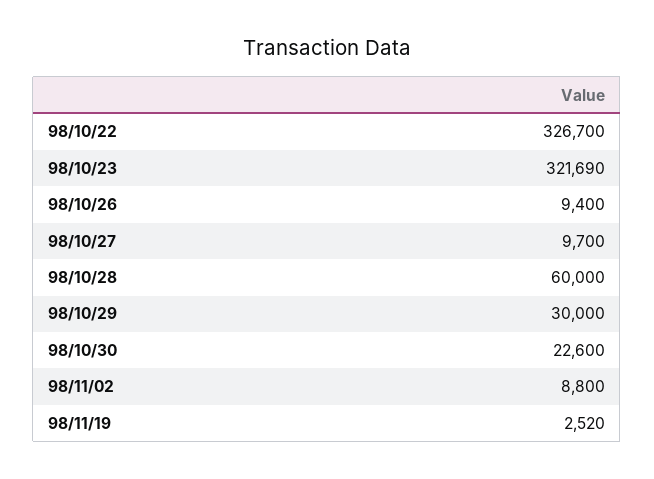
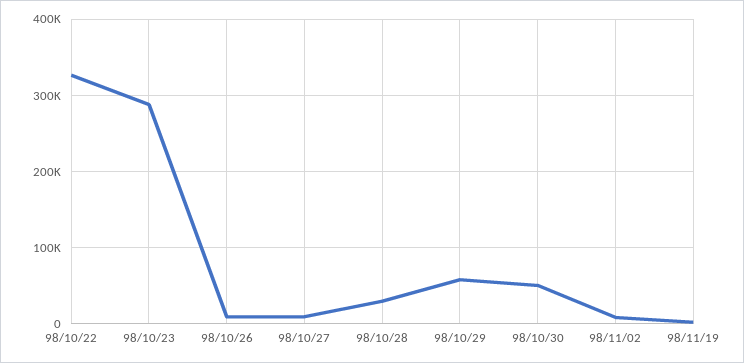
  {
    "98/10/22": 326700,
-   "98/10/23": 321690,
+   "98/10/23": 290000,
    "98/10/26": 9400,
    "98/10/27": 9700,
-   "98/10/28": 60000,
+   "98/10/28": 30000,
-   "98/10/29": 30000,
+   "98/10/29": 60000,
-   "98/10/30": 22600,
+   "98/10/30": 50000,
    "98/11/02": 8800,
    "98/11/19": 2520
  }

